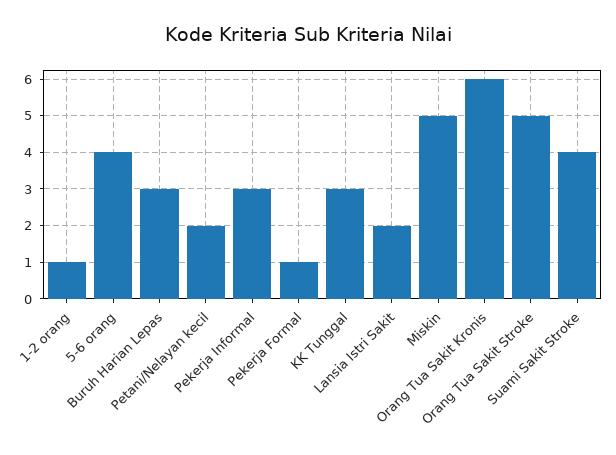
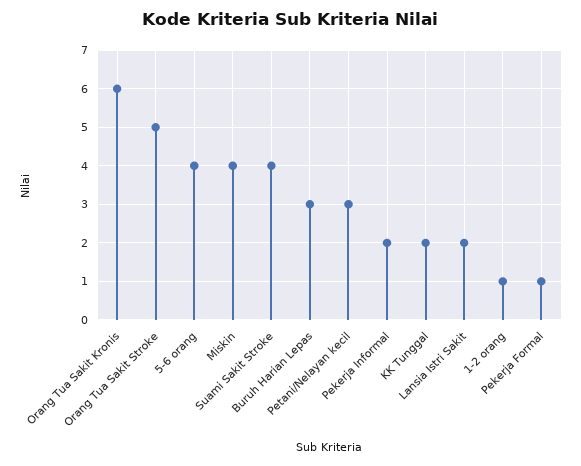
  {
    "1-2 orang": 1,
    "5-6 orang": 4,
    "Buruh Harian Lepas": 3,
-   "Petani/Nelayan kecil": 2,
+   "Petani/Nelayan kecil": 3,
-   "Pekerja Informal": 3,
+   "Pekerja Informal": 2,
    "Pekerja Formal": 1,
-   "KK Tunggal": 3,
+   "KK Tunggal": 2,
    "Lansia Istri Sakit": 2,
-   "Miskin": 5,
+   "Miskin": 4,
    "Orang Tua Sakit Kronis": 6,
    "Orang Tua Sakit Stroke": 5,
    "Suami Sakit Stroke": 4
  }

